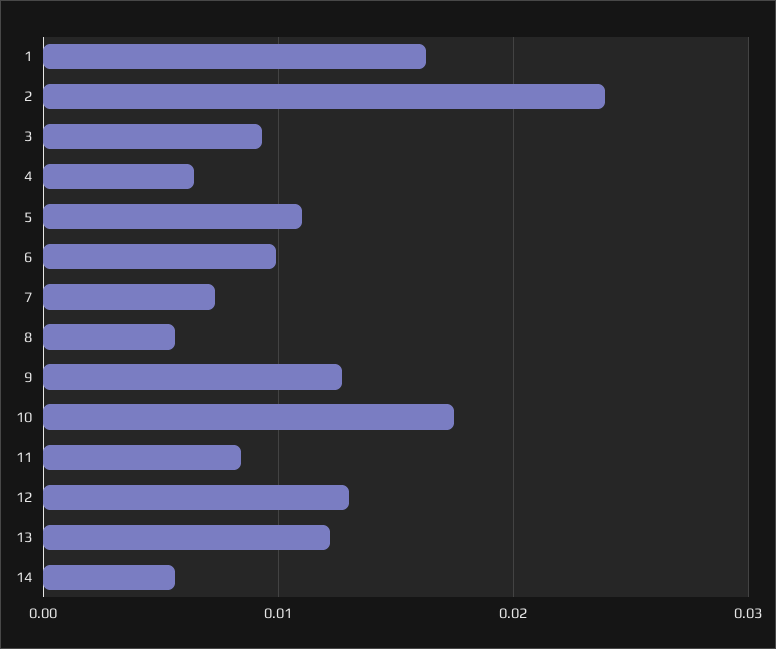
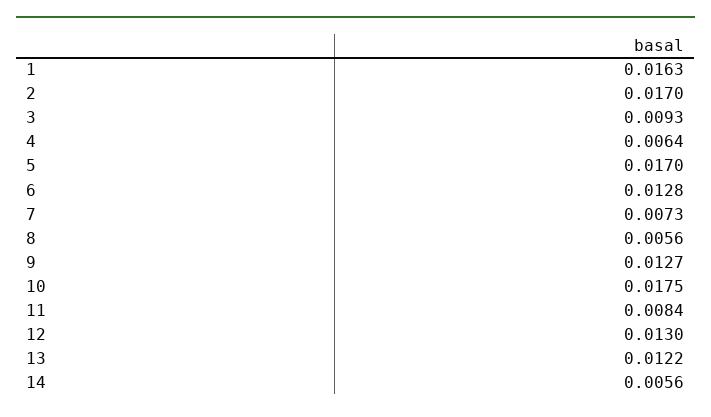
  {
    "1": 0.0163,
-   "2": 0.024,
+   "2": 0.017,
    "3": 0.0093,
    "4": 0.0064,
-   "5": 0.011,
+   "5": 0.017,
-   "6": 0.01,
+   "6": 0.0128,
    "7": 0.0073,
    "8": 0.0056,
    "9": 0.0127,
    "10": 0.0175,
    "11": 0.0084,
    "12": 0.013,
    "13": 0.0122,
    "14": 0.0056
  }

